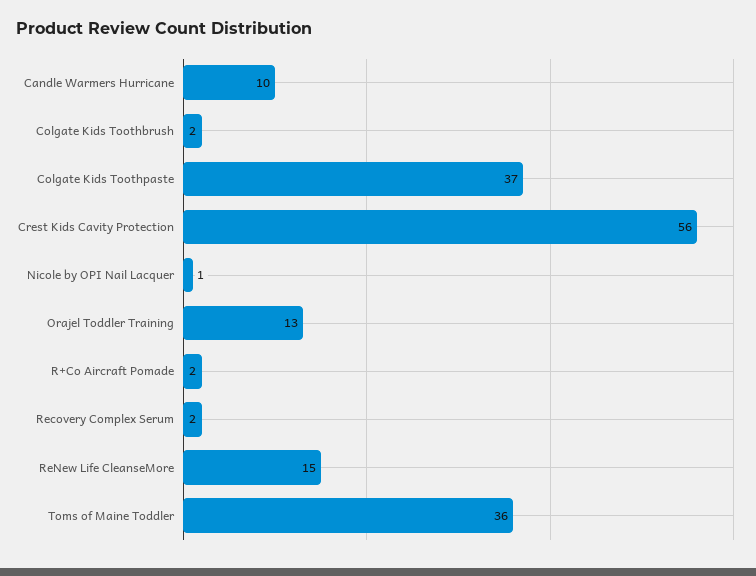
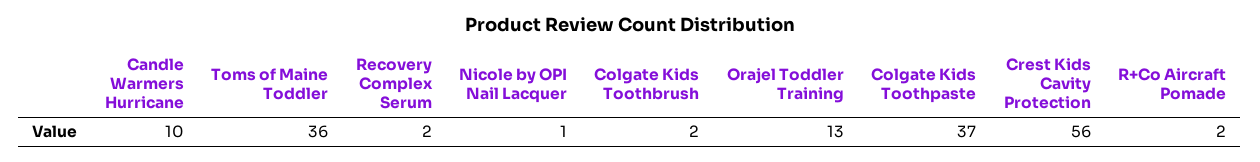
  {
    "Candle Warmers Hurricane": 10,
    "Colgate Kids Toothbrush": 2,
    "Colgate Kids Toothpaste": 37,
    "Crest Kids Cavity Protection": 56,
    "Nicole by OPI Nail Lacquer": 1,
    "Orajel Toddler Training": 13,
    "R+Co Aircraft Pomade": 2,
    "Recovery Complex Serum": 2,
-   "ReNew Life CleanseMore": 15,
    "Toms of Maine Toddler": 36
  }

